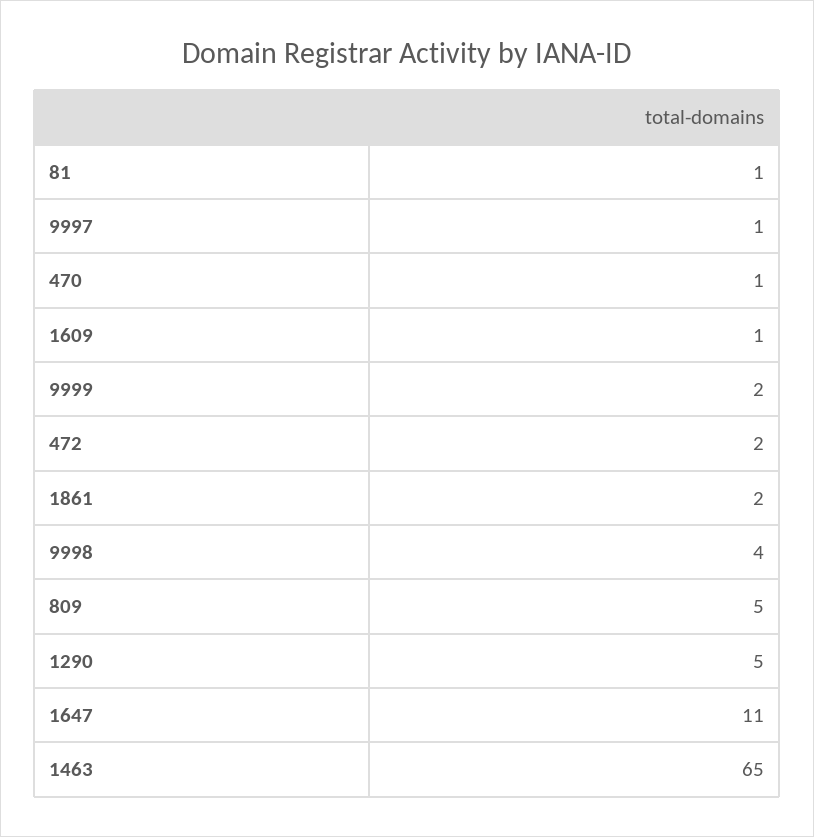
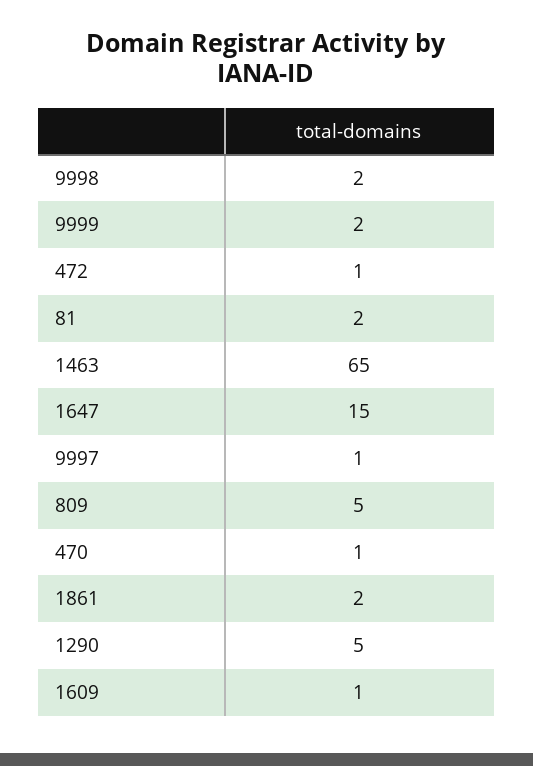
  {
-   "81": 1,
+   "81": 2,
    "9997": 1,
    "470": 1,
    "1609": 1,
    "9999": 2,
-   "472": 2,
+   "472": 1,
    "1861": 2,
-   "9998": 4,
+   "9998": 2,
    "809": 5,
    "1290": 5,
-   "1647": 11,
+   "1647": 15,
    "1463": 65
  }

